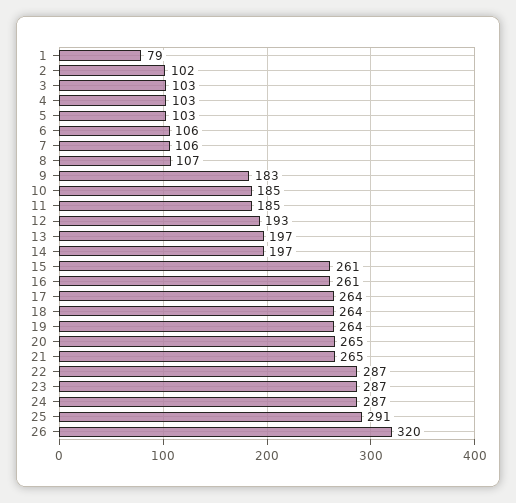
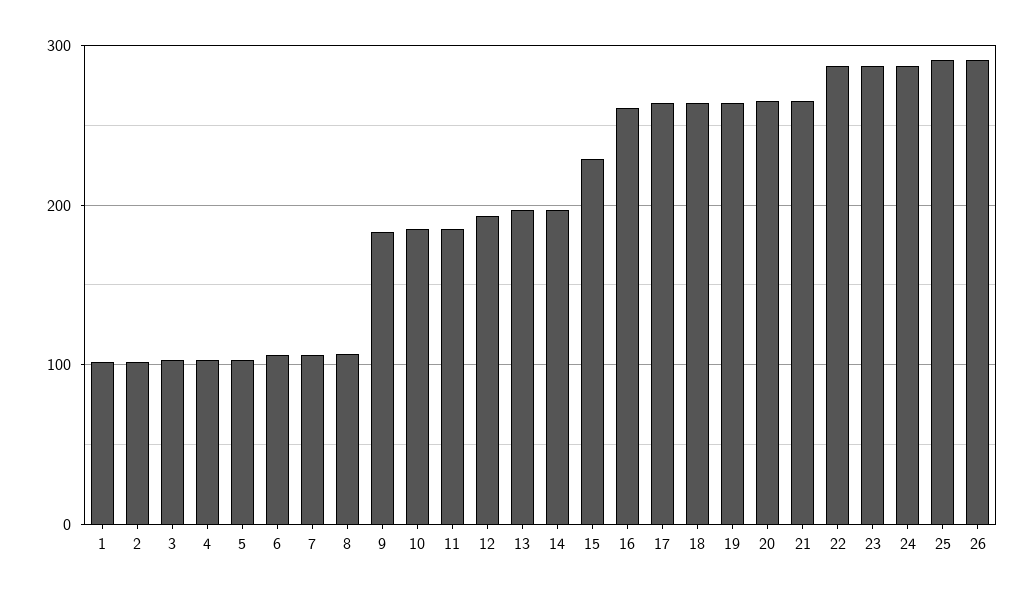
  {
-   "1": 79,
+   "1": 100,
    "2": 102,
    "3": 103,
    "4": 103,
    "5": 103,
    "6": 106,
    "7": 106,
    "8": 107,
    "9": 183,
    "10": 185,
    "11": 185,
    "12": 193,
    "13": 197,
    "14": 197,
-   "15": 261,
+   "15": 230,
    "16": 261,
    "17": 264,
    "18": 264,
    "19": 264,
    "20": 265,
    "21": 265,
    "22": 287,
    "23": 287,
    "24": 287,
    "25": 291,
-   "26": 320
+   "26": 290
  }

